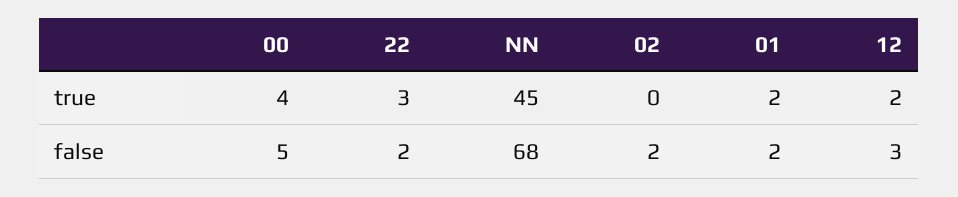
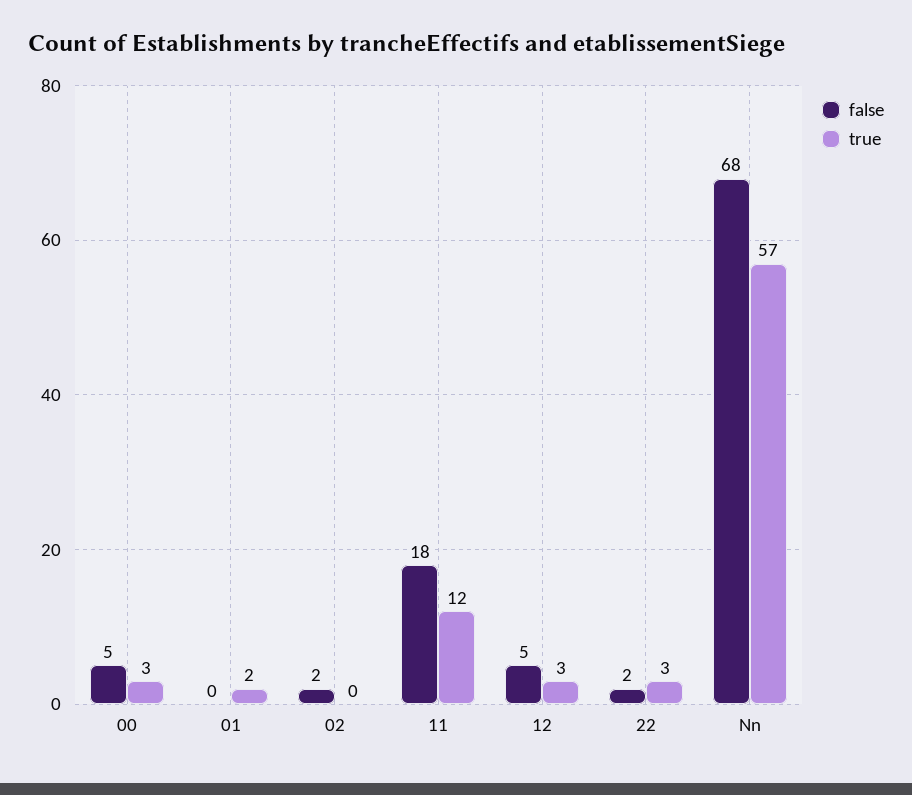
  {
    "true": {
-     "00": 4,
+     "00": 3,
      "22": 3,
-     "NN": 45,
+     "NN": 57,
      "02": 0,
      "01": 2,
-     "12": 2
+     "12": 3,
+     "11": 12
    },
    "false": {
      "00": 5,
      "22": 2,
      "NN": 68,
      "02": 2,
-     "01": 2,
+     "01": 0,
-     "12": 3
+     "12": 5,
+     "11": 18
    }
  }

